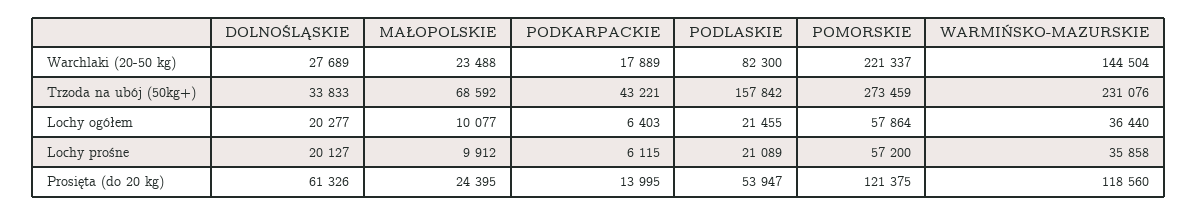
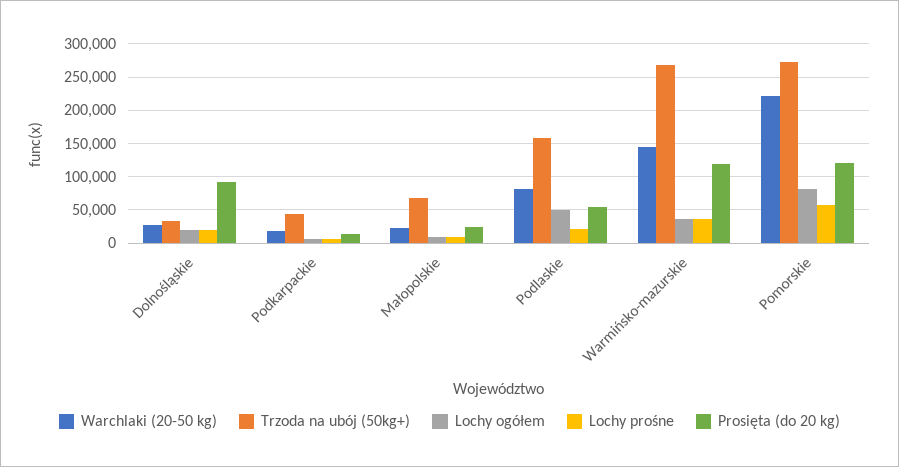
  {
    "Warchlaki (20-50 kg)": {
      "DOLNOŚLĄSKIE": 27689,
      "MAŁOPOLSKIE": 23488,
      "PODKARPACKIE": 17889,
      "PODLASKIE": 82300,
      "POMORSKIE": 221337,
      "WARMIŃSKO-MAZURSKIE": 144504
    },
    "Trzoda na ubój (50kg+)": {
      "DOLNOŚLĄSKIE": 33833,
      "MAŁOPOLSKIE": 68592,
      "PODKARPACKIE": 43221,
      "PODLASKIE": 157842,
      "POMORSKIE": 273459,
-     "WARMIŃSKO-MAZURSKIE": 231076
+     "WARMIŃSKO-MAZURSKIE": 270000
    },
    "Lochy ogółem": {
      "DOLNOŚLĄSKIE": 20277,
      "MAŁOPOLSKIE": 10077,
      "PODKARPACKIE": 6403,
-     "PODLASKIE": 21455,
+     "PODLASKIE": 50000,
-     "POMORSKIE": 57864,
+     "POMORSKIE": 80000,
      "WARMIŃSKO-MAZURSKIE": 36440
    },
    "Lochy prośne": {
      "DOLNOŚLĄSKIE": 20127,
      "MAŁOPOLSKIE": 9912,
      "PODKARPACKIE": 6115,
      "PODLASKIE": 21089,
      "POMORSKIE": 57200,
      "WARMIŃSKO-MAZURSKIE": 35858
    },
    "Prosięta (do 20 kg)": {
-     "DOLNOŚLĄSKIE": 61326,
+     "DOLNOŚLĄSKIE": 90000,
      "MAŁOPOLSKIE": 24395,
      "PODKARPACKIE": 13995,
      "PODLASKIE": 53947,
      "POMORSKIE": 121375,
      "WARMIŃSKO-MAZURSKIE": 118560
    }
  }

